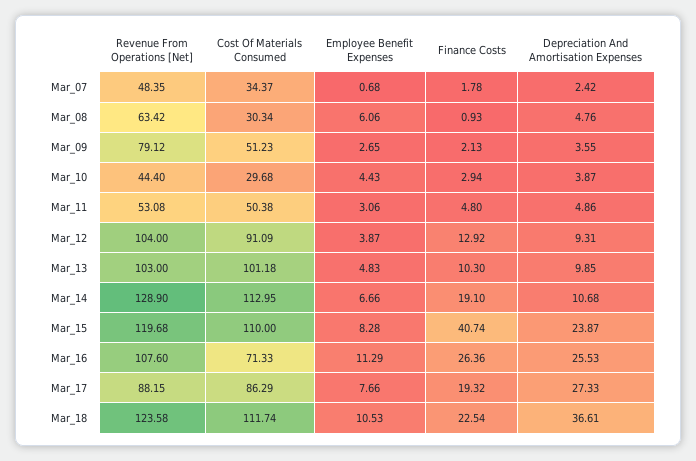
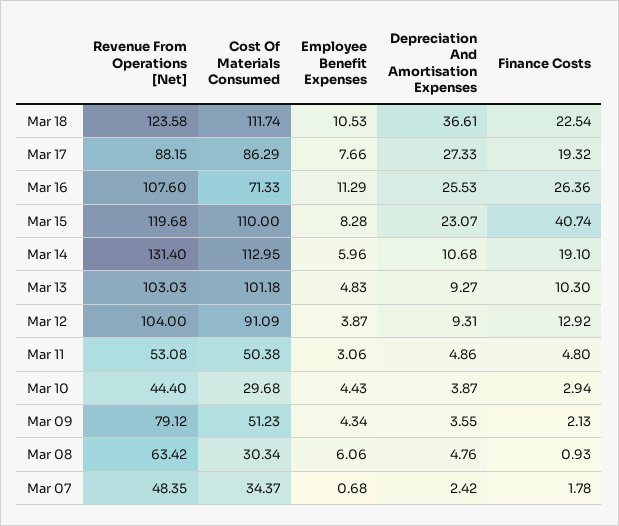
  {
    "Revenue From Operations [Net]": {
      "Mar_07": 48.35,
      "Mar_08": 63.42,
      "Mar_09": 79.12,
      "Mar_10": 44.4,
      "Mar_11": 53.08,
      "Mar_12": 104,
-     "Mar_13": 103,
+     "Mar_13": 103.03,
-     "Mar_14": 128.9,
+     "Mar_14": 131.4,
      "Mar_15": 119.68,
      "Mar_16": 107.6,
      "Mar_17": 88.15,
      "Mar_18": 123.58
    },
    "Cost Of Materials Consumed": {
      "Mar_07": 34.37,
      "Mar_08": 30.34,
      "Mar_09": 51.23,
      "Mar_10": 29.68,
      "Mar_11": 50.38,
      "Mar_12": 91.09,
      "Mar_13": 101.18,
      "Mar_14": 112.95,
      "Mar_15": 110,
      "Mar_16": 71.33,
      "Mar_17": 86.29,
      "Mar_18": 111.74
    },
    "Employee Benefit Expenses": {
      "Mar_07": 0.68,
      "Mar_08": 6.06,
-     "Mar_09": 2.65,
+     "Mar_09": 4.34,
      "Mar_10": 4.43,
      "Mar_11": 3.06,
      "Mar_12": 3.87,
      "Mar_13": 4.83,
-     "Mar_14": 6.66,
+     "Mar_14": 5.96,
      "Mar_15": 8.28,
      "Mar_16": 11.29,
      "Mar_17": 7.66,
      "Mar_18": 10.53
    },
    "Finance Costs": {
      "Mar_07": 1.78,
      "Mar_08": 0.93,
      "Mar_09": 2.13,
      "Mar_10": 2.94,
      "Mar_11": 4.8,
      "Mar_12": 12.92,
      "Mar_13": 10.3,
      "Mar_14": 19.1,
      "Mar_15": 40.74,
      "Mar_16": 26.36,
      "Mar_17": 19.32,
      "Mar_18": 22.54
    },
    "Depreciation And Amortisation Expenses": {
      "Mar_07": 2.42,
      "Mar_08": 4.76,
      "Mar_09": 3.55,
      "Mar_10": 3.87,
      "Mar_11": 4.86,
      "Mar_12": 9.31,
-     "Mar_13": 9.85,
+     "Mar_13": 9.27,
      "Mar_14": 10.68,
-     "Mar_15": 23.87,
+     "Mar_15": 23.07,
      "Mar_16": 25.53,
      "Mar_17": 27.33,
      "Mar_18": 36.61
    }
  }

